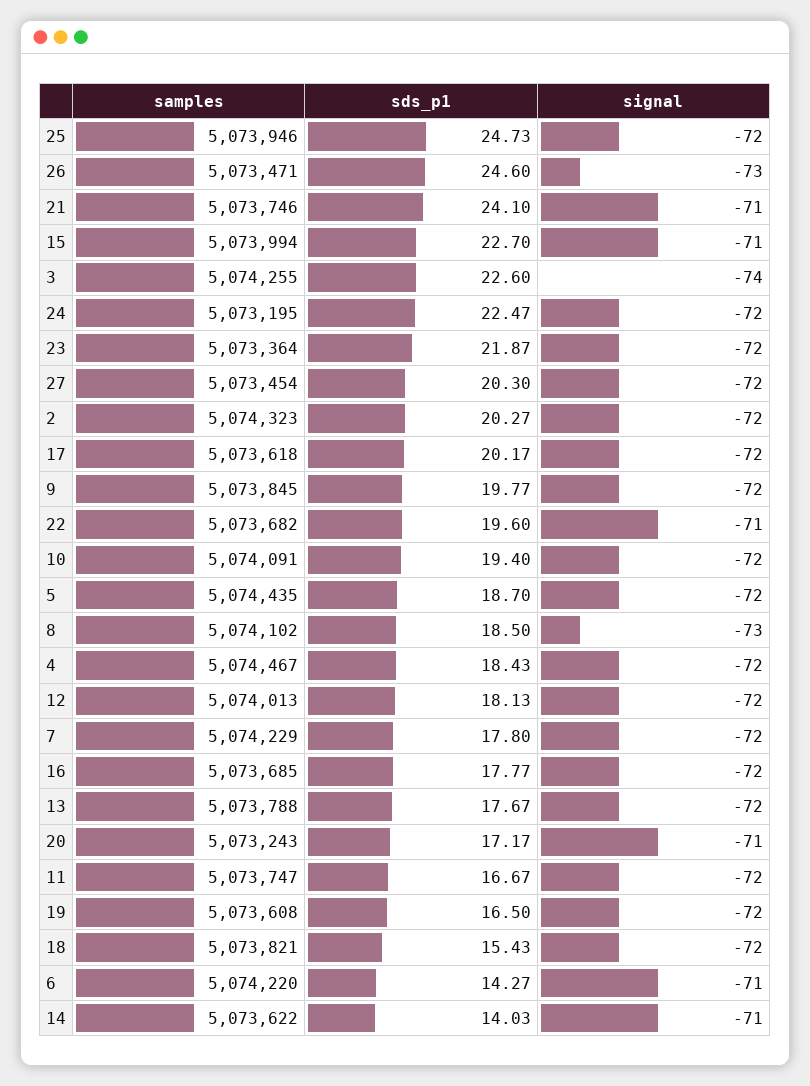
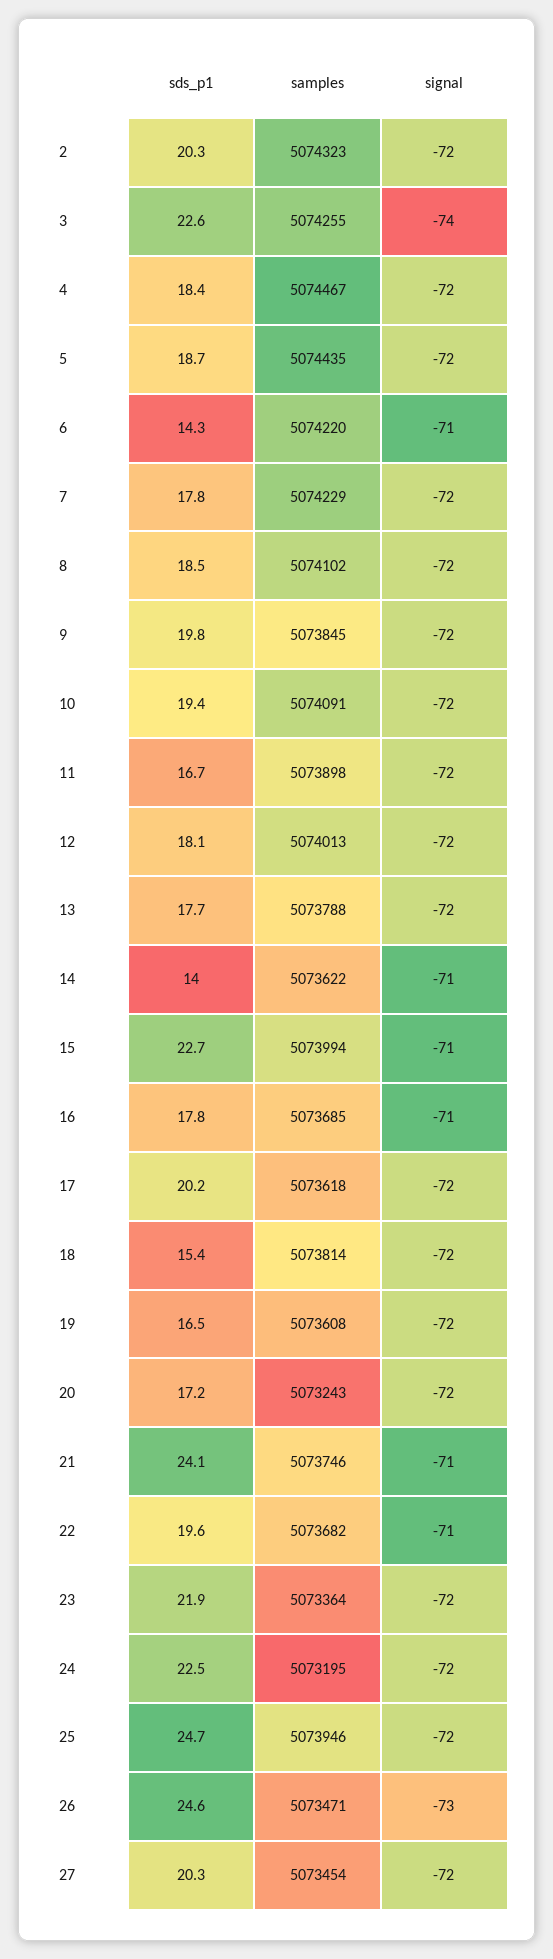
  {
    "samples": {
      "25": 5073946,
      "26": 5073471,
      "21": 5073746,
      "15": 5073994,
      "3": 5074255,
      "24": 5073195,
      "23": 5073364,
      "27": 5073454,
      "2": 5074323,
      "17": 5073618,
      "9": 5073845,
      "22": 5073682,
      "10": 5074091,
      "5": 5074435,
      "8": 5074102,
      "4": 5074467,
      "12": 5074013,
      "7": 5074229,
      "16": 5073685,
      "13": 5073788,
      "20": 5073243,
-     "11": 5073747,
+     "11": 5073898,
      "19": 5073608,
-     "18": 5073821,
+     "18": 5073814,
      "6": 5074220,
      "14": 5073622
    },
    "sds_p1": {
      "25": 24.73,
      "26": 24.6,
      "21": 24.1,
      "15": 22.7,
      "3": 22.6,
      "24": 22.47,
      "23": 21.87,
      "27": 20.3,
      "2": 20.27,
      "17": 20.17,
      "9": 19.77,
      "22": 19.6,
      "10": 19.4,
      "5": 18.7,
      "8": 18.5,
      "4": 18.43,
      "12": 18.13,
      "7": 17.8,
      "16": 17.77,
      "13": 17.67,
      "20": 17.17,
      "11": 16.67,
      "19": 16.5,
      "18": 15.43,
      "6": 14.27,
      "14": 14.03
    },
    "signal": {
      "25": -72,
      "26": -73,
      "21": -71,
      "15": -71,
      "3": -74,
      "24": -72,
      "23": -72,
      "27": -72,
      "2": -72,
      "17": -72,
      "9": -72,
      "22": -71,
      "10": -72,
      "5": -72,
-     "8": -73,
+     "8": -72,
      "4": -72,
      "12": -72,
      "7": -72,
-     "16": -72,
+     "16": -71,
      "13": -72,
-     "20": -71,
+     "20": -72,
      "11": -72,
      "19": -72,
      "18": -72,
      "6": -71,
      "14": -71
    }
  }

